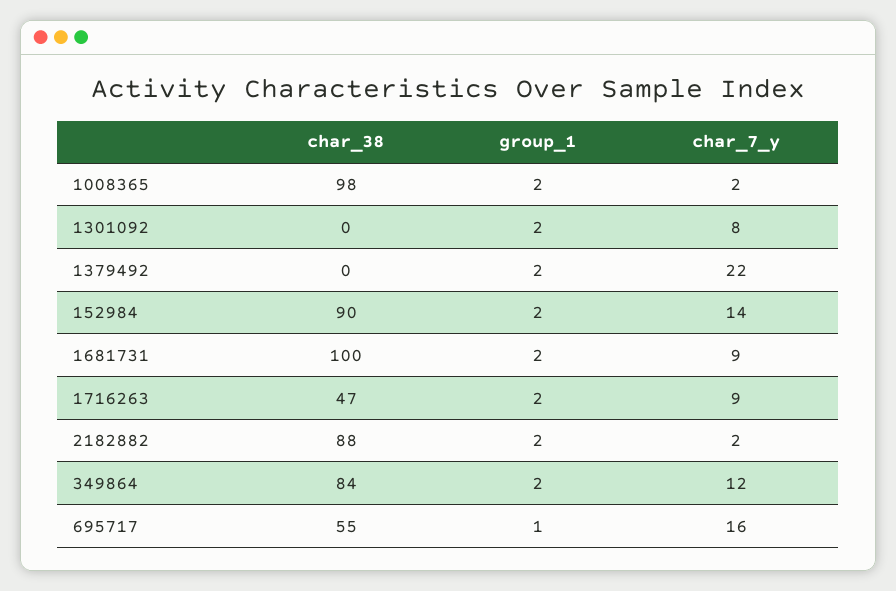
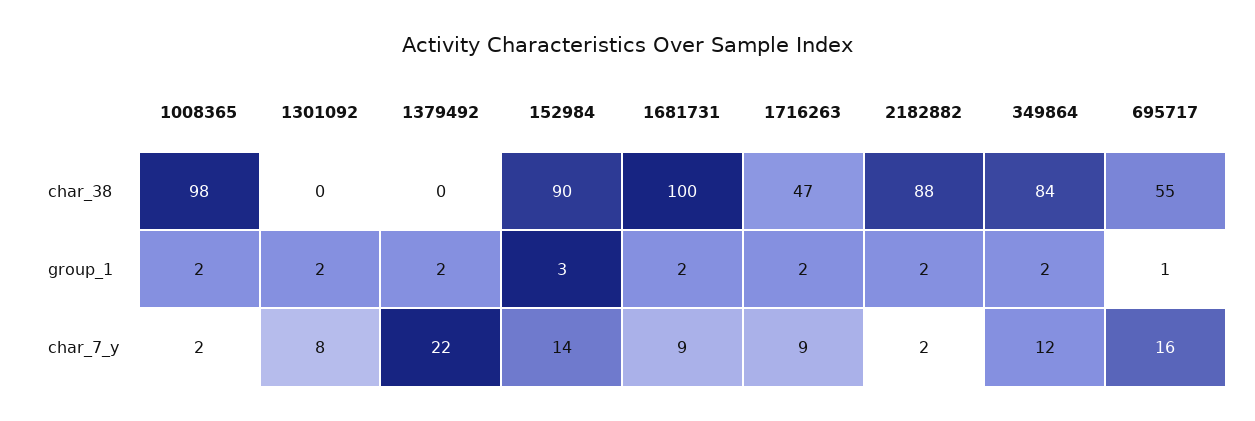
  {
    "char_38": {
      "1008365": 98,
      "1301092": 0,
      "1379492": 0,
      "152984": 90,
      "1681731": 100,
      "1716263": 47,
      "2182882": 88,
      "349864": 84,
      "695717": 55
    },
    "group_1": {
      "1008365": 2,
      "1301092": 2,
      "1379492": 2,
-     "152984": 2,
+     "152984": 3,
      "1681731": 2,
      "1716263": 2,
      "2182882": 2,
      "349864": 2,
      "695717": 1
    },
    "char_7_y": {
      "1008365": 2,
      "1301092": 8,
      "1379492": 22,
      "152984": 14,
      "1681731": 9,
      "1716263": 9,
      "2182882": 2,
      "349864": 12,
      "695717": 16
    }
  }

